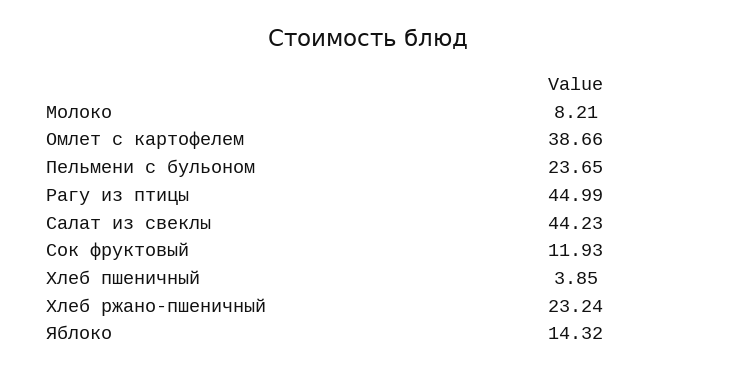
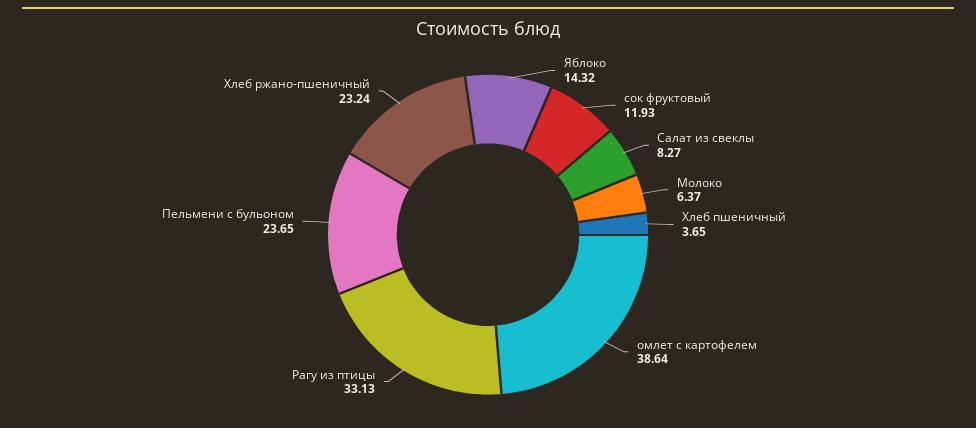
  {
-   "Молоко": 8.21,
+   "Молоко": 6.37,
-   "Омлет с картофелем": 38.66,
+   "Омлет с картофелем": 38.64,
    "Пельмени с бульоном": 23.65,
-   "Рагу из птицы": 44.99,
+   "Рагу из птицы": 33.13,
-   "Салат из свеклы": 44.23,
+   "Салат из свеклы": 8.27,
    "Сок фруктовый": 11.93,
-   "Хлеб пшеничный": 3.85,
+   "Хлеб пшеничный": 3.65,
    "Хлеб ржано-пшеничный": 23.24,
    "Яблоко": 14.32
  }

